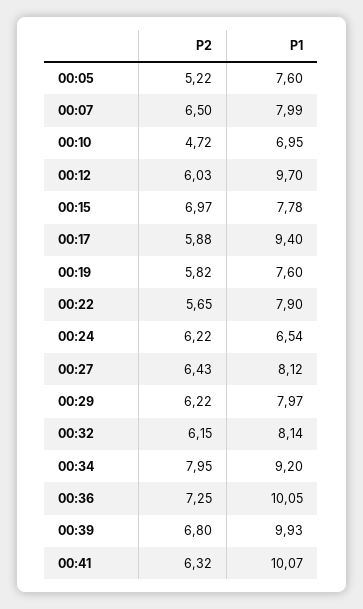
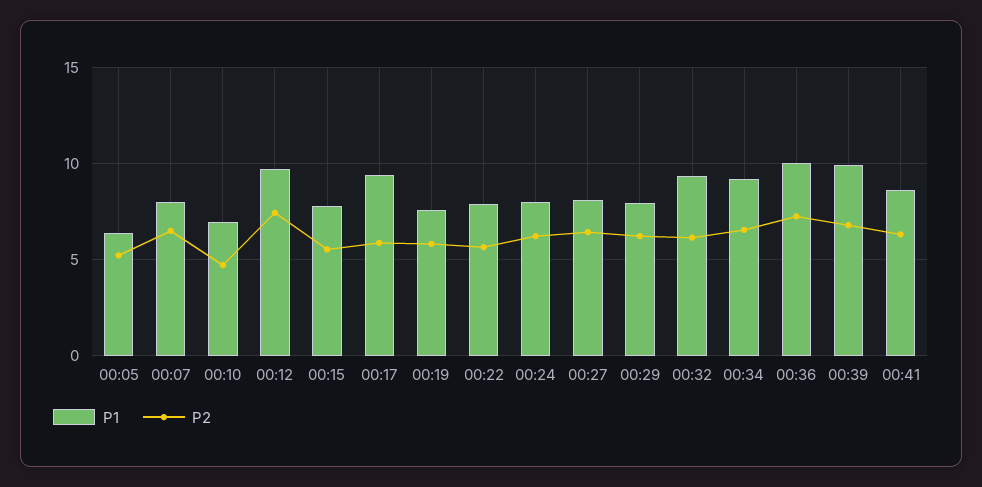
  {
    "P2": {
      "00:05": 5.22,
      "00:07": 6.5,
      "00:10": 4.72,
-     "00:12": 6.03,
+     "00:12": 7.5,
-     "00:15": 6.97,
+     "00:15": 5.5,
      "00:17": 5.88,
      "00:19": 5.82,
      "00:22": 5.65,
      "00:24": 6.22,
      "00:27": 6.43,
      "00:29": 6.22,
      "00:32": 6.15,
-     "00:34": 7.95,
+     "00:34": 6.5,
      "00:36": 7.25,
      "00:39": 6.8,
      "00:41": 6.32
    },
    "P1": {
-     "00:05": 7.6,
+     "00:05": 6.5,
      "00:07": 7.99,
      "00:10": 6.95,
      "00:12": 9.7,
      "00:15": 7.78,
      "00:17": 9.4,
      "00:19": 7.6,
      "00:22": 7.9,
-     "00:24": 6.54,
+     "00:24": 8,
      "00:27": 8.12,
      "00:29": 7.97,
-     "00:32": 8.14,
+     "00:32": 9.5,
      "00:34": 9.2,
      "00:36": 10.05,
      "00:39": 9.93,
-     "00:41": 10.07
+     "00:41": 8.5
    }
  }

